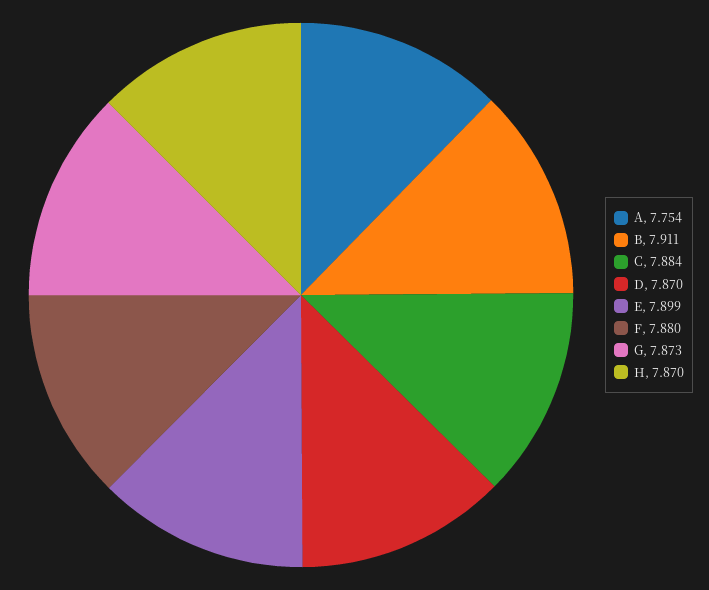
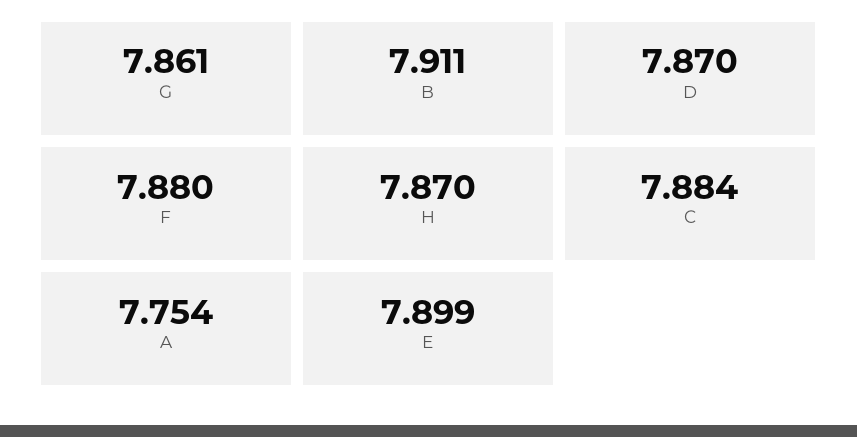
  {
    "A": 7.754,
    "B": 7.911,
    "C": 7.884,
    "D": 7.87,
    "E": 7.899,
    "F": 7.88,
-   "G": 7.873,
+   "G": 7.861,
    "H": 7.87
  }

